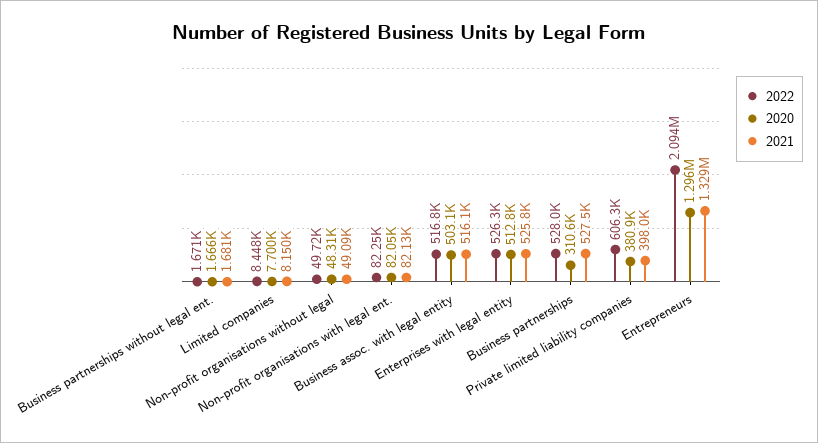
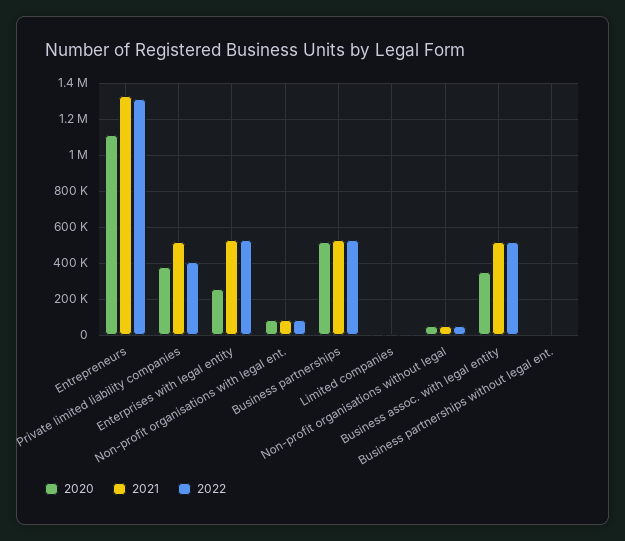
  {
    "2022": {
      "Business partnerships without legal ent.": 1671,
      "Limited companies": 8448,
      "Non-profit organisations without legal": 49720,
      "Non-profit organisations with legal ent.": 82250,
      "Business assoc. with legal entity": 516800,
      "Enterprises with legal entity": 526300,
      "Business partnerships": 528000,
-     "Private limited liability companies": 606300,
+     "Private limited liability companies": 400000,
-     "Entrepreneurs": 2094000
+     "Entrepreneurs": 1300000
    },
    "2020": {
      "Business partnerships without legal ent.": 1666,
      "Limited companies": 7700,
      "Non-profit organisations without legal": 48310,
      "Non-profit organisations with legal ent.": 82050,
-     "Business assoc. with legal entity": 503100,
+     "Business assoc. with legal entity": 350000,
-     "Enterprises with legal entity": 512800,
+     "Enterprises with legal entity": 250000,
-     "Business partnerships": 310600,
+     "Business partnerships": 500000,
      "Private limited liability companies": 380900,
-     "Entrepreneurs": 1296000
+     "Entrepreneurs": 1100000
    },
    "2021": {
      "Business partnerships without legal ent.": 1681,
      "Limited companies": 8150,
      "Non-profit organisations without legal": 49090,
      "Non-profit organisations with legal ent.": 82130,
      "Business assoc. with legal entity": 516100,
      "Enterprises with legal entity": 525800,
      "Business partnerships": 527500,
-     "Private limited liability companies": 398000,
+     "Private limited liability companies": 500000,
      "Entrepreneurs": 1329000
    }
  }

